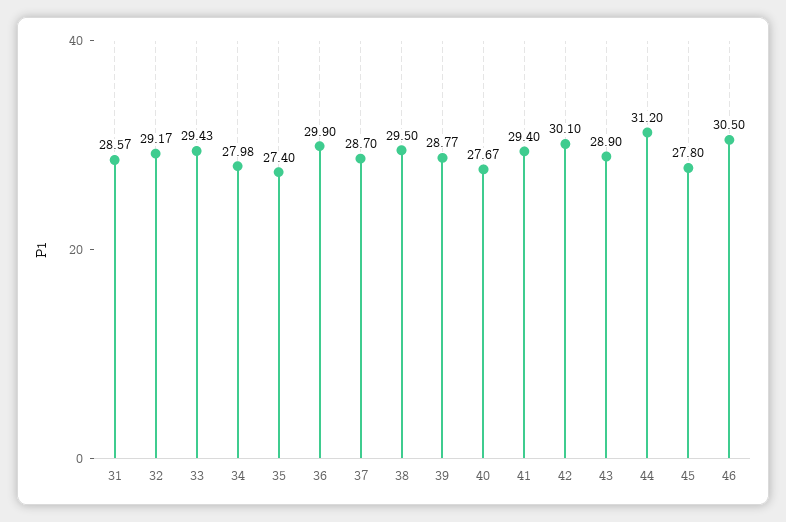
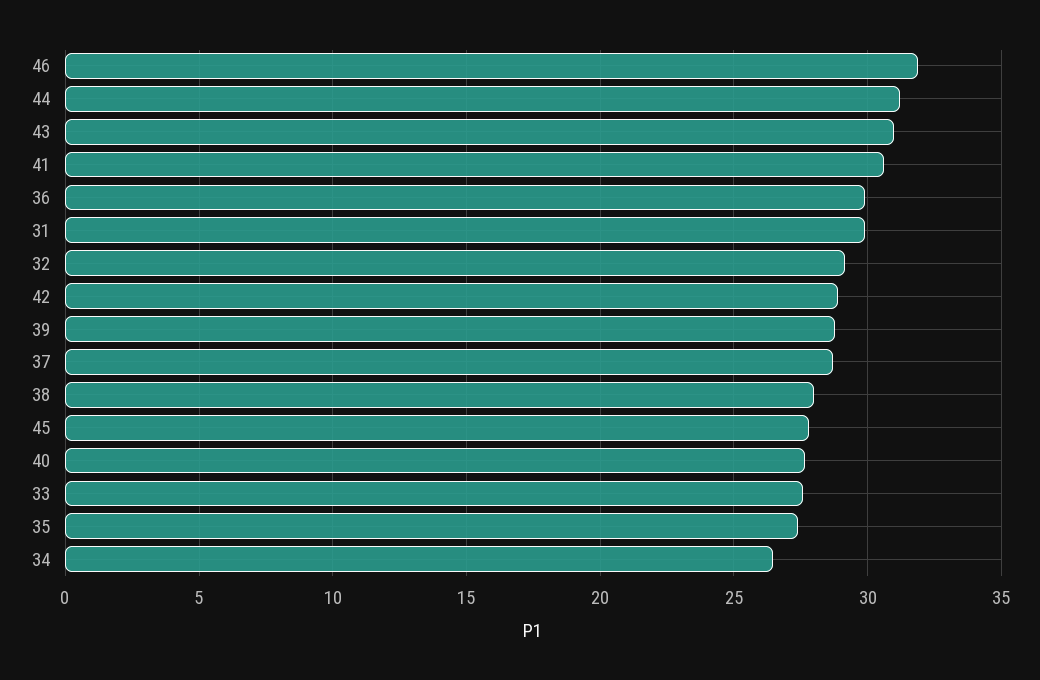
  {
-   "31": 28.57,
+   "31": 30,
    "32": 29.17,
-   "33": 29.43,
+   "33": 27.5,
-   "34": 27.98,
+   "34": 26.5,
    "35": 27.4,
    "36": 29.9,
    "37": 28.7,
-   "38": 29.5,
+   "38": 28,
    "39": 28.77,
    "40": 27.67,
-   "41": 29.4,
+   "41": 30.5,
-   "42": 30.1,
+   "42": 29,
-   "43": 28.9,
+   "43": 31,
    "44": 31.2,
    "45": 27.8,
-   "46": 30.5
+   "46": 32
  }

